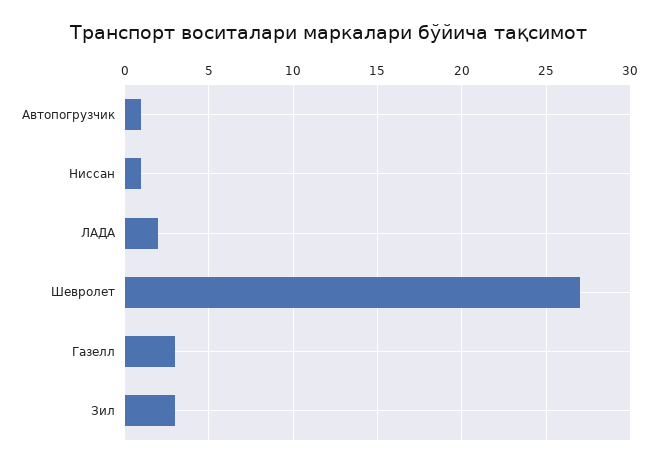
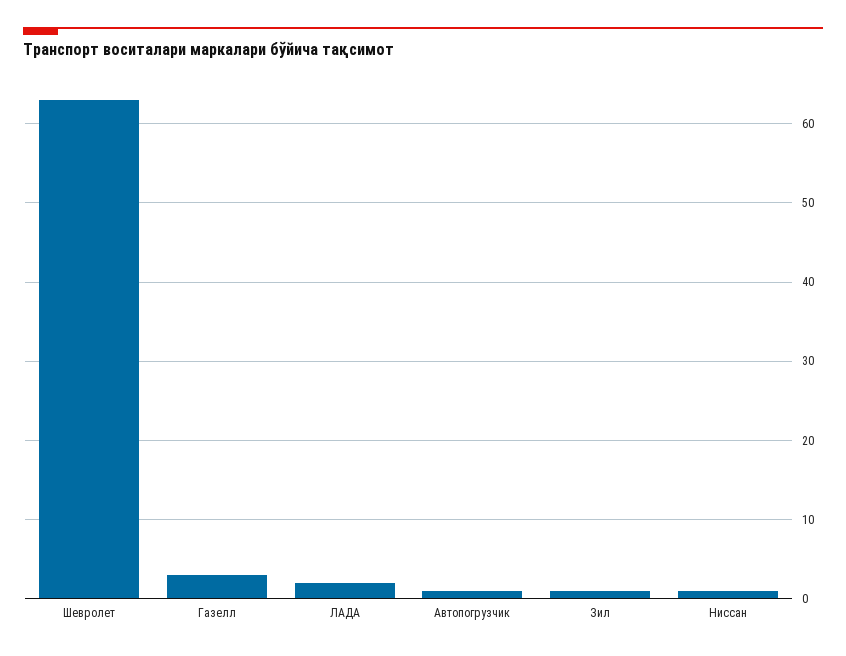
  {
    "Автопогрузчик": 1,
    "Ниссан": 1,
    "ЛАДА": 2,
-   "Шевролет": 27,
+   "Шевролет": 63,
    "Газелл": 3,
-   "Зил": 3
+   "Зил": 1
  }

